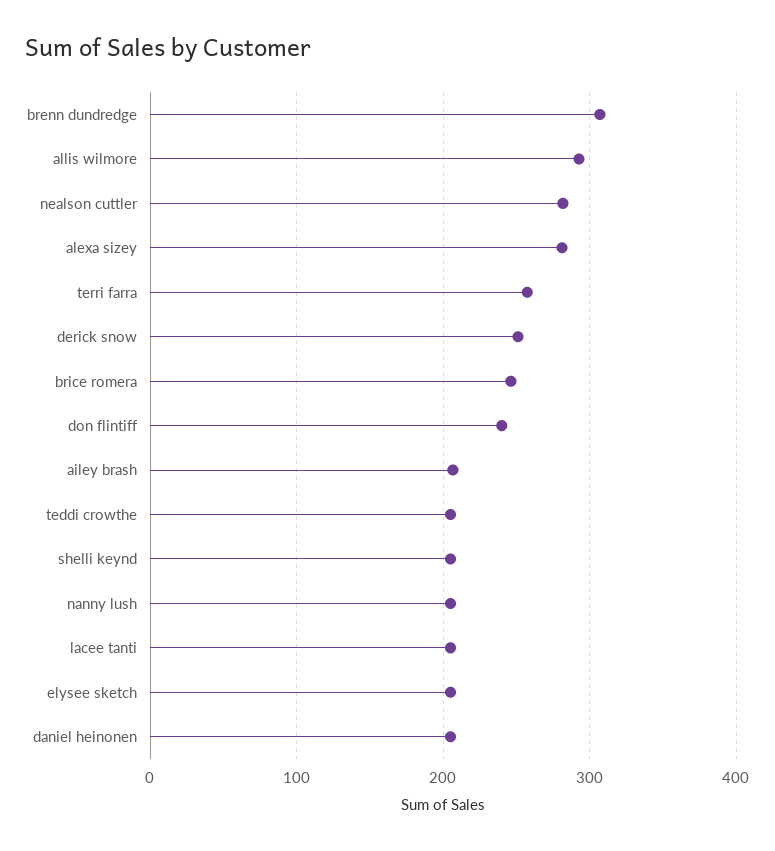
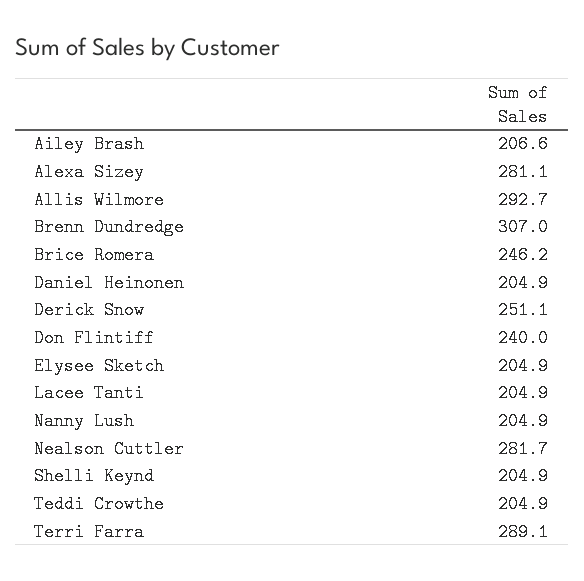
  {
    "brenn dundredge": 307,
    "allis wilmore": 292.7,
    "nealson cuttler": 281.7,
    "alexa sizey": 281.1,
-   "terri farra": 260,
+   "terri farra": 289.1,
    "derick snow": 251.1,
    "brice romera": 246.2,
    "don flintiff": 240,
    "ailey brash": 206.6,
    "teddi crowthe": 204.9,
    "shelli keynd": 204.9,
    "nanny lush": 204.9,
    "lacee tanti": 204.9,
    "elysee sketch": 204.9,
    "daniel heinonen": 204.9
  }

